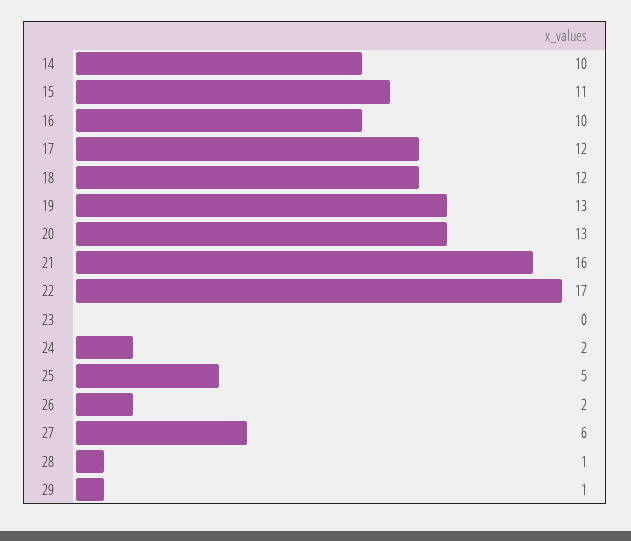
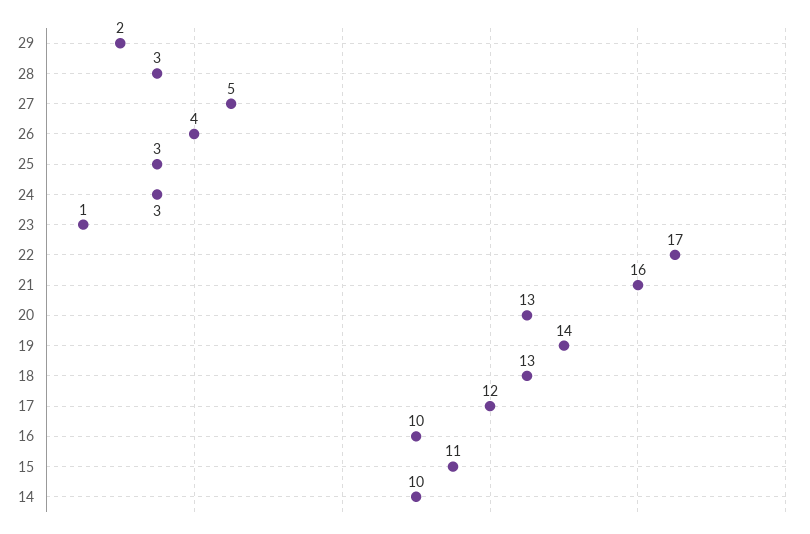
  {
    "14": 10,
    "15": 11,
    "16": 10,
    "17": 12,
-   "18": 12,
+   "18": 13,
-   "19": 13,
+   "19": 14,
    "20": 13,
    "21": 16,
    "22": 17,
-   "23": 0,
+   "23": 1,
-   "24": 2,
+   "24": 3,
-   "25": 5,
+   "25": 3,
-   "26": 2,
+   "26": 4,
-   "27": 6,
+   "27": 5,
-   "28": 1,
+   "28": 3,
-   "29": 1
+   "29": 2
  }

